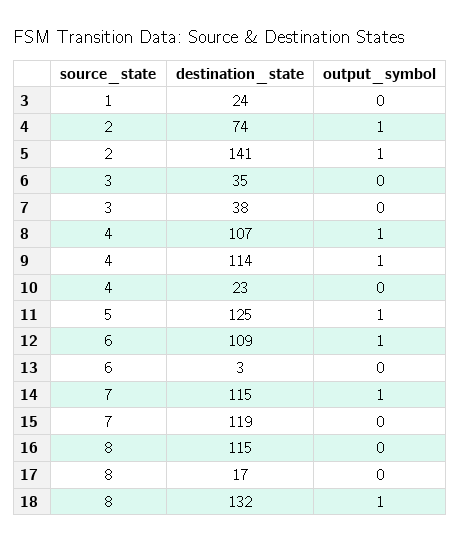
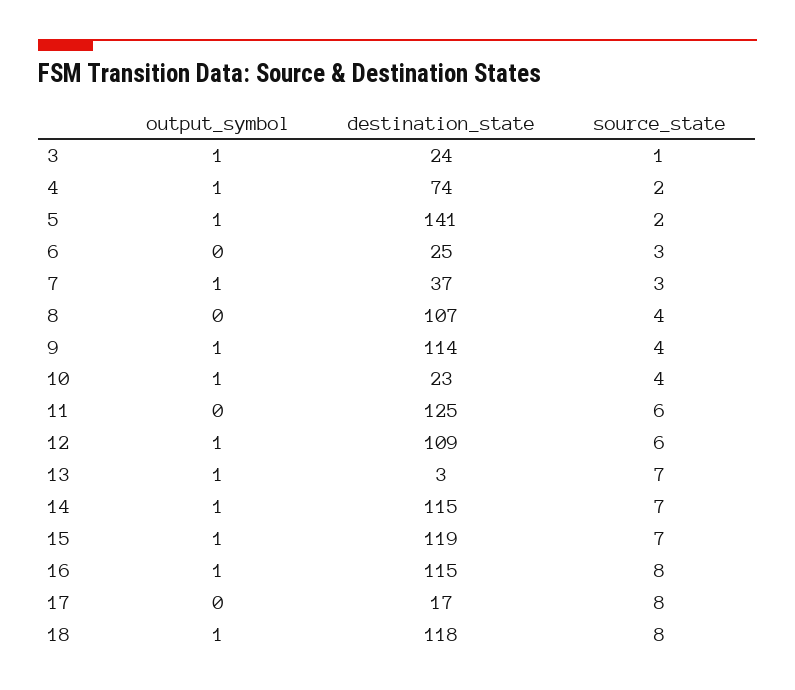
  {
    "source_state": {
      "3": 1,
      "4": 2,
      "5": 2,
      "6": 3,
      "7": 3,
      "8": 4,
      "9": 4,
      "10": 4,
-     "11": 5,
+     "11": 6,
      "12": 6,
-     "13": 6,
+     "13": 7,
      "14": 7,
      "15": 7,
      "16": 8,
      "17": 8,
      "18": 8
    },
    "destination_state": {
      "3": 24,
      "4": 74,
      "5": 141,
-     "6": 35,
+     "6": 25,
-     "7": 38,
+     "7": 37,
      "8": 107,
      "9": 114,
      "10": 23,
      "11": 125,
      "12": 109,
      "13": 3,
      "14": 115,
      "15": 119,
      "16": 115,
      "17": 17,
-     "18": 132
+     "18": 118
    },
    "output_symbol": {
-     "3": 0,
+     "3": 1,
      "4": 1,
      "5": 1,
      "6": 0,
-     "7": 0,
+     "7": 1,
-     "8": 1,
+     "8": 0,
      "9": 1,
-     "10": 0,
+     "10": 1,
-     "11": 1,
+     "11": 0,
      "12": 1,
-     "13": 0,
+     "13": 1,
      "14": 1,
-     "15": 0,
+     "15": 1,
-     "16": 0,
+     "16": 1,
      "17": 0,
      "18": 1
    }
  }

